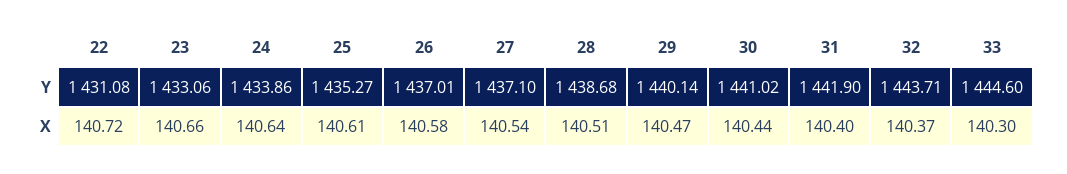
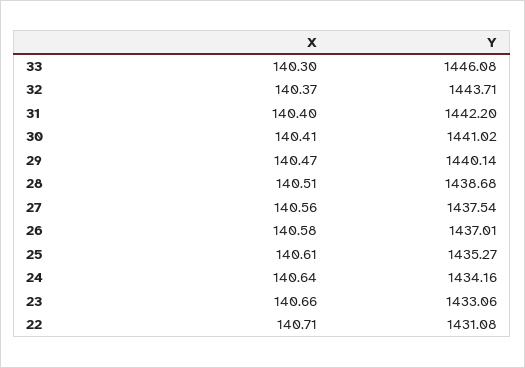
  {
    "22": {
      "Y": 1431.08,
-     "X": 140.72
+     "X": 140.71
    },
    "23": {
      "Y": 1433.06,
      "X": 140.66
    },
    "24": {
-     "Y": 1433.86,
+     "Y": 1434.16,
      "X": 140.64
    },
    "25": {
      "Y": 1435.27,
      "X": 140.61
    },
    "26": {
      "Y": 1437.01,
      "X": 140.58
    },
    "27": {
-     "Y": 1437.1,
+     "Y": 1437.54,
-     "X": 140.54
+     "X": 140.56
    },
    "28": {
      "Y": 1438.68,
      "X": 140.51
    },
    "29": {
      "Y": 1440.14,
      "X": 140.47
    },
    "30": {
      "Y": 1441.02,
-     "X": 140.44
+     "X": 140.41
    },
    "31": {
-     "Y": 1441.9,
+     "Y": 1442.2,
      "X": 140.4
    },
    "32": {
      "Y": 1443.71,
      "X": 140.37
    },
    "33": {
-     "Y": 1444.6,
+     "Y": 1446.08,
      "X": 140.3
    }
  }

